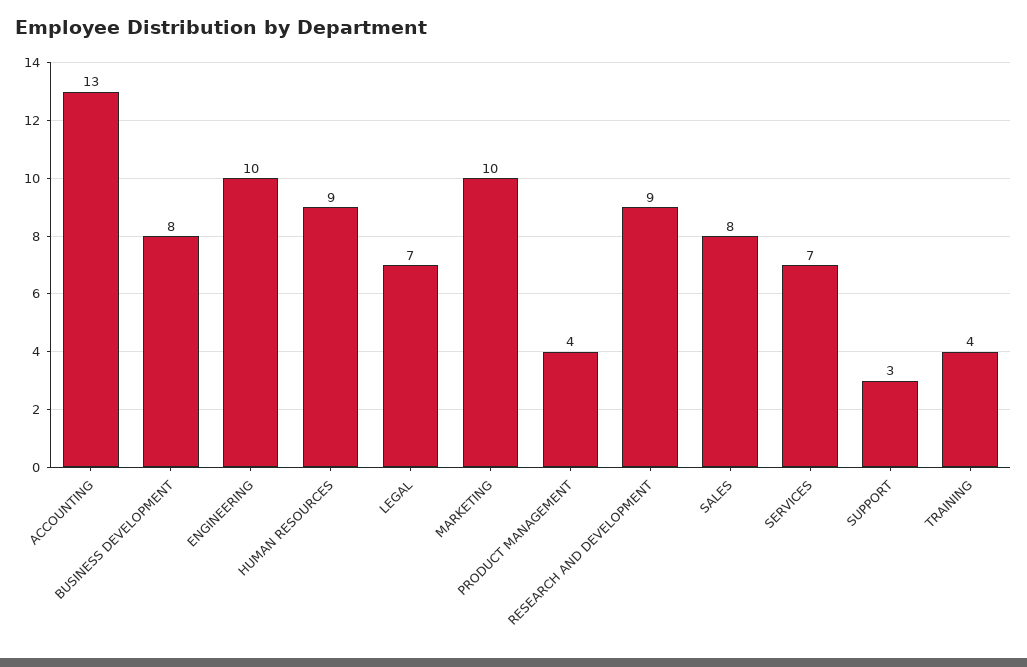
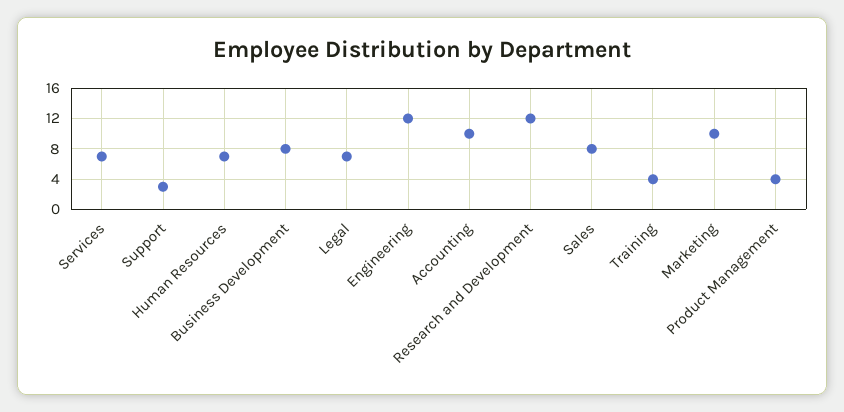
  {
-   "ACCOUNTING": 13,
+   "ACCOUNTING": 10,
    "BUSINESS DEVELOPMENT": 8,
-   "ENGINEERING": 10,
+   "ENGINEERING": 12,
-   "HUMAN RESOURCES": 9,
+   "HUMAN RESOURCES": 7,
    "LEGAL": 7,
    "MARKETING": 10,
    "PRODUCT MANAGEMENT": 4,
-   "RESEARCH AND DEVELOPMENT": 9,
+   "RESEARCH AND DEVELOPMENT": 12,
    "SALES": 8,
    "SERVICES": 7,
    "SUPPORT": 3,
    "TRAINING": 4
  }

